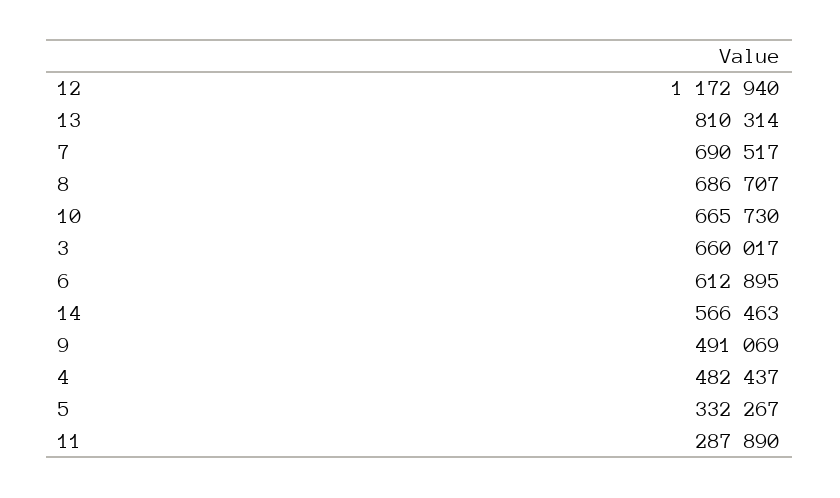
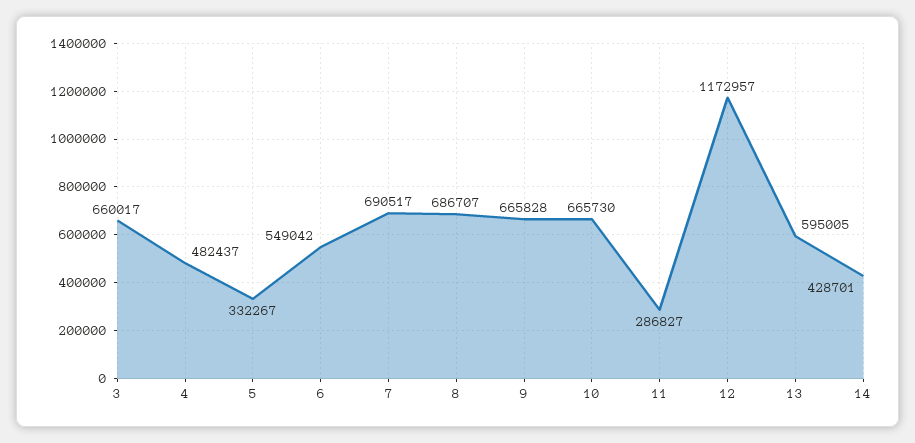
  {
-   "12": 1172940,
+   "12": 1172957,
-   "13": 810314,
+   "13": 595005,
    "7": 690517,
    "8": 686707,
    "10": 665730,
    "3": 660017,
-   "6": 612895,
+   "6": 549042,
-   "14": 566463,
+   "14": 428701,
-   "9": 491069,
+   "9": 665828,
    "4": 482437,
    "5": 332267,
-   "11": 287890
+   "11": 286827
  }

